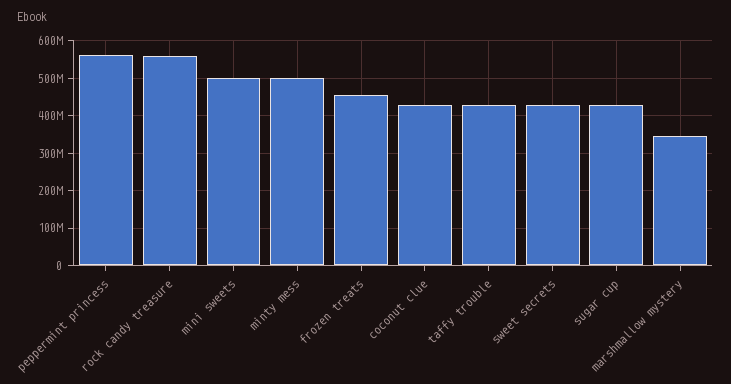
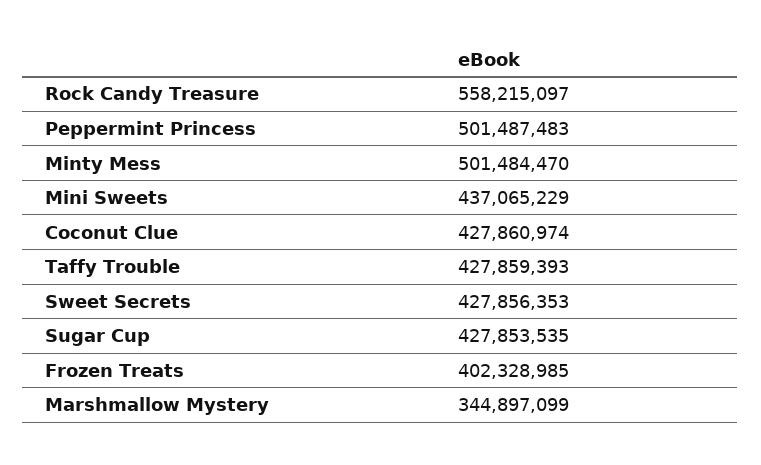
  {
-   "peppermint princess": 560000000,
+   "peppermint princess": 501487483,
    "rock candy treasure": 558215097,
-   "mini sweets": 500000000,
+   "mini sweets": 437065229,
    "minty mess": 501484470,
-   "frozen treats": 460000000,
+   "frozen treats": 402328985,
    "coconut clue": 427860974,
    "taffy trouble": 427859393,
    "sweet secrets": 427856353,
    "sugar cup": 427853535,
    "marshmallow mystery": 344897099
  }

